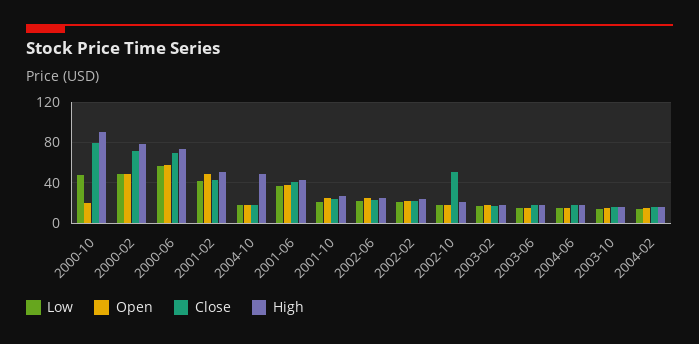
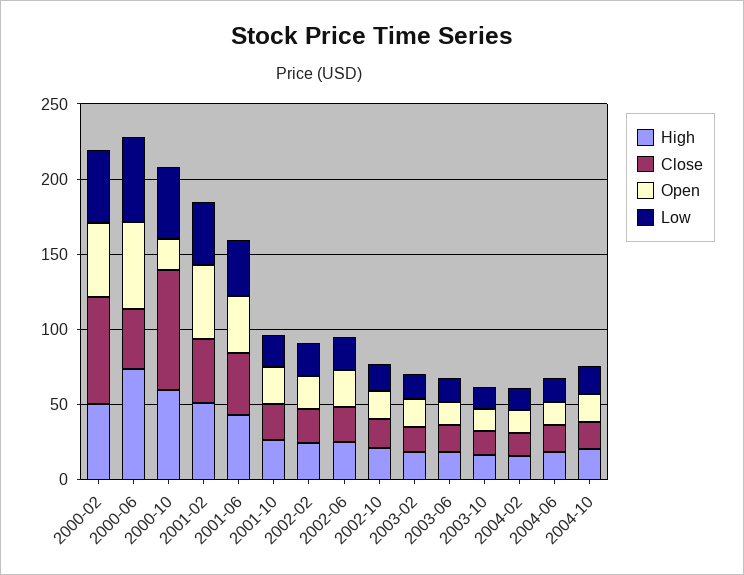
  {
    "Low": {
      "2000-10": 50,
      "2000-02": 50,
      "2000-06": 60,
      "2001-02": 40,
      "2004-10": 20,
      "2001-06": 40,
      "2001-10": 20,
      "2002-06": 20,
      "2002-02": 20,
      "2002-10": 20,
      "2003-02": 20,
      "2003-06": 20,
      "2004-06": 20,
      "2003-10": 10,
      "2004-02": 10
    },
    "Open": {
      "2000-10": 20,
      "2000-02": 50,
      "2000-06": 60,
      "2001-02": 50,
      "2004-10": 20,
      "2001-06": 40,
      "2001-10": 30,
      "2002-06": 20,
      "2002-02": 20,
      "2002-10": 20,
      "2003-02": 20,
      "2003-06": 20,
      "2004-06": 20,
      "2003-10": 20,
      "2004-02": 20
    },
    "Close": {
      "2000-10": 80,
      "2000-02": 70,
-     "2000-06": 70,
+     "2000-06": 40,
      "2001-02": 40,
      "2004-10": 20,
      "2001-06": 40,
      "2001-10": 20,
      "2002-06": 20,
      "2002-02": 20,
-     "2002-10": 50,
+     "2002-10": 20,
      "2003-02": 20,
      "2003-06": 20,
      "2004-06": 20,
      "2003-10": 20,
      "2004-02": 20
    },
    "High": {
-     "2000-10": 90,
+     "2000-10": 60,
-     "2000-02": 80,
+     "2000-02": 50,
      "2000-06": 70,
      "2001-02": 50,
-     "2004-10": 50,
+     "2004-10": 20,
      "2001-06": 40,
      "2001-10": 30,
      "2002-06": 30,
      "2002-02": 20,
      "2002-10": 20,
      "2003-02": 20,
      "2003-06": 20,
      "2004-06": 20,
      "2003-10": 20,
      "2004-02": 20
    }
  }

